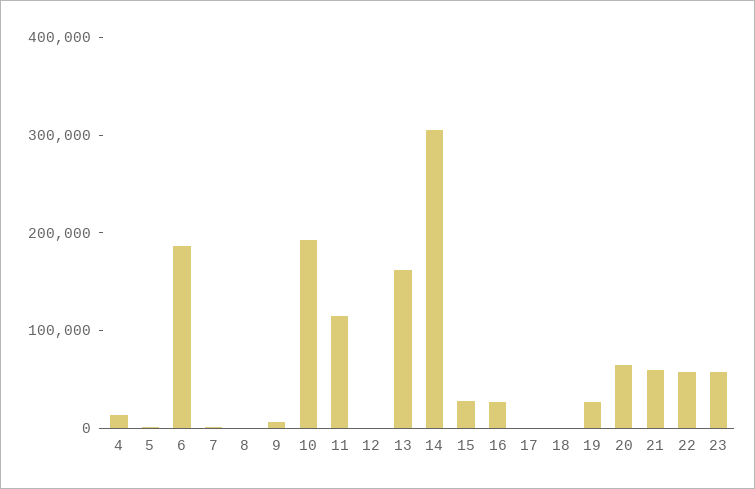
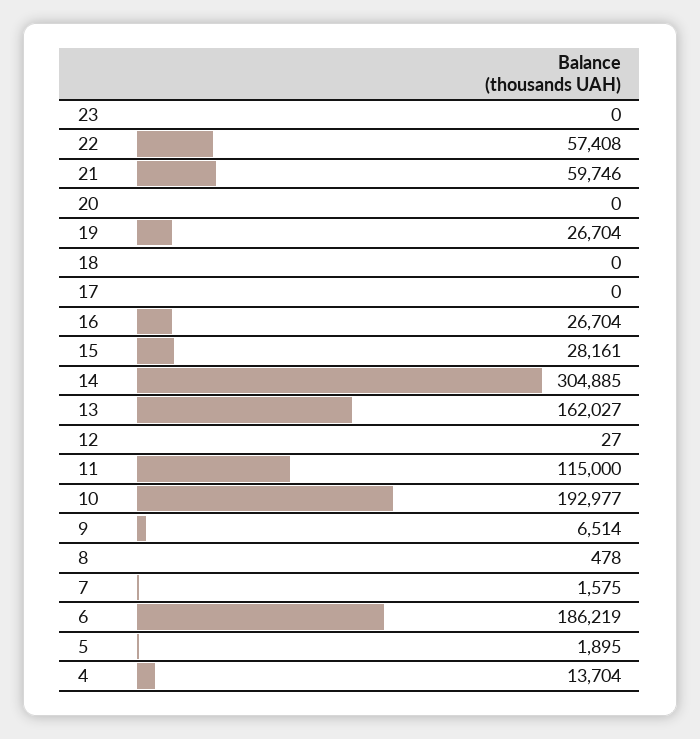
  {
    "4": 13704,
    "5": 1895,
    "6": 186219,
    "7": 1575,
    "8": 478,
    "9": 6514,
    "10": 192977,
    "11": 115000,
    "12": 27,
    "13": 162027,
    "14": 304885,
    "15": 28161,
    "16": 26704,
    "17": 0,
    "18": 0,
    "19": 26704,
-   "20": 60000,
+   "20": 0,
    "21": 59746,
    "22": 57408,
-   "23": 60000
+   "23": 0
  }

